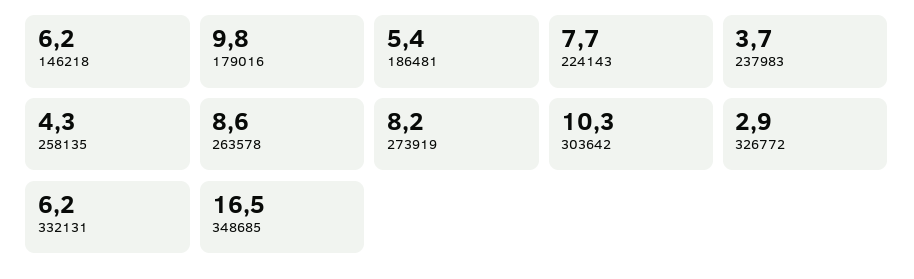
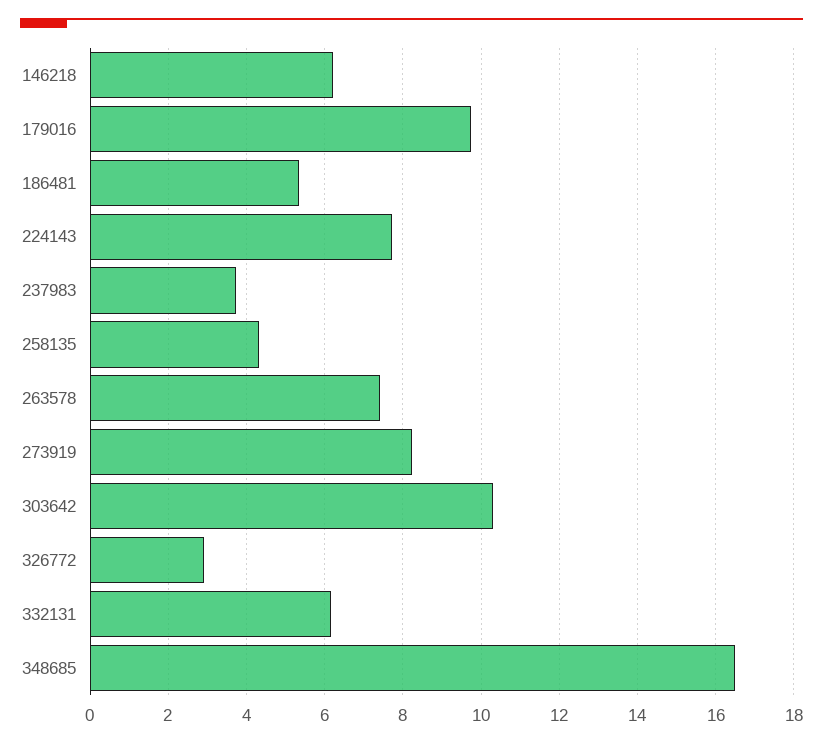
  {
    "146218": 6.2,
    "179016": 9.8,
    "186481": 5.4,
    "224143": 7.7,
    "237983": 3.7,
    "258135": 4.3,
-   "263578": 8.6,
+   "263578": 7.4,
    "273919": 8.2,
    "303642": 10.3,
    "326772": 2.9,
    "332131": 6.2,
    "348685": 16.5
  }

